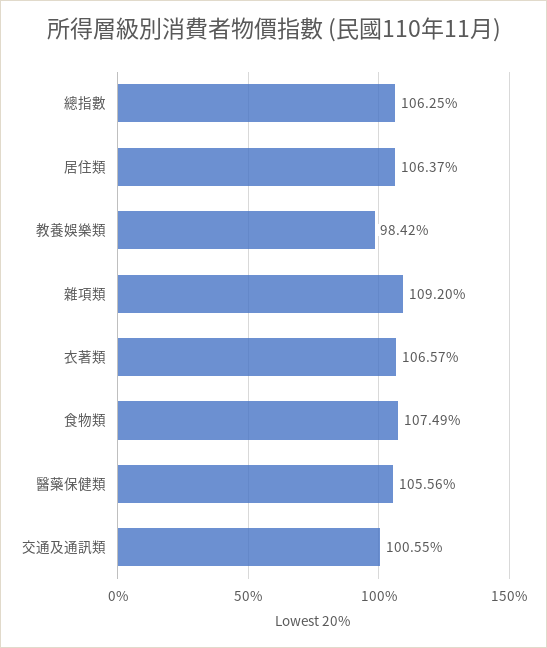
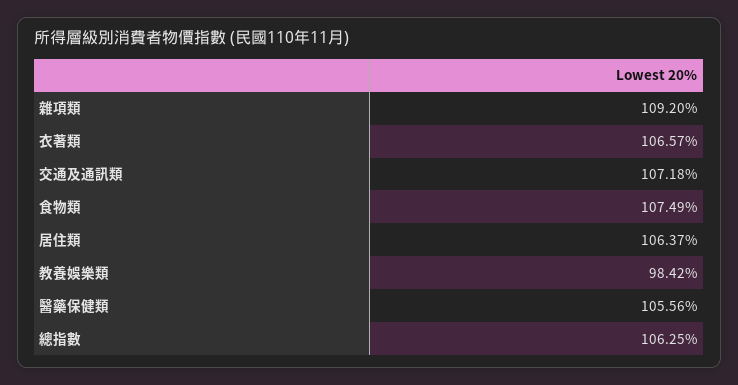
  {
    "總指數": 106.25,
    "居住類": 106.37,
    "教養娛樂類": 98.42,
    "雜項類": 109.2,
    "衣著類": 106.57,
    "食物類": 107.49,
    "醫藥保健類": 105.56,
-   "交通及通訊類": 100.55
+   "交通及通訊類": 107.18
  }

